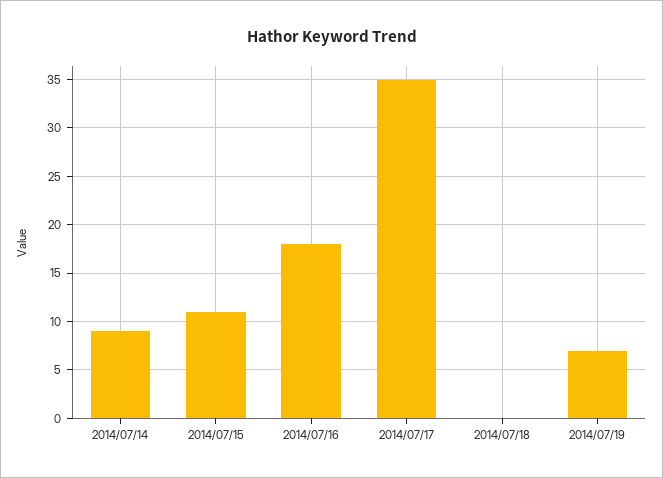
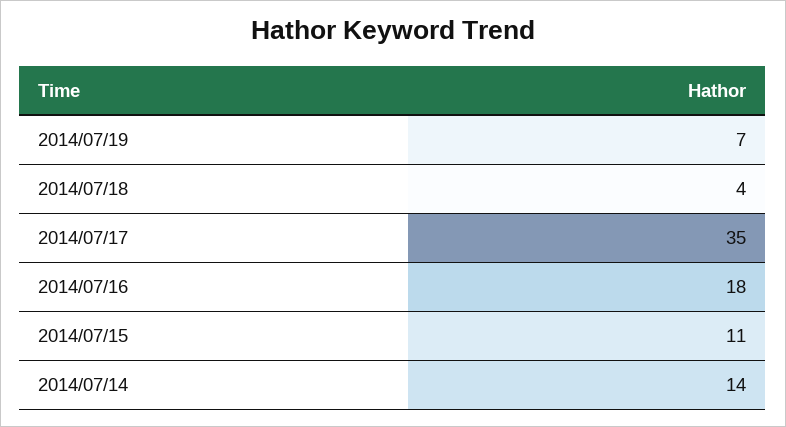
  {
-   "2014/07/14": 9,
+   "2014/07/14": 14,
    "2014/07/15": 11,
    "2014/07/16": 18,
    "2014/07/17": 35,
-   "2014/07/18": 0,
+   "2014/07/18": 4,
    "2014/07/19": 7
  }

